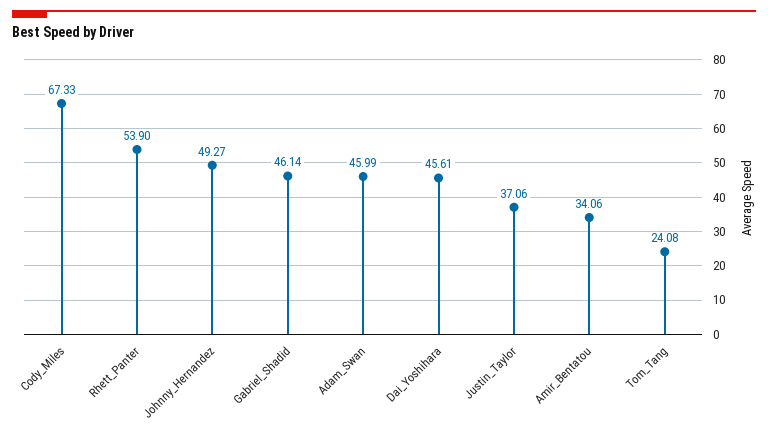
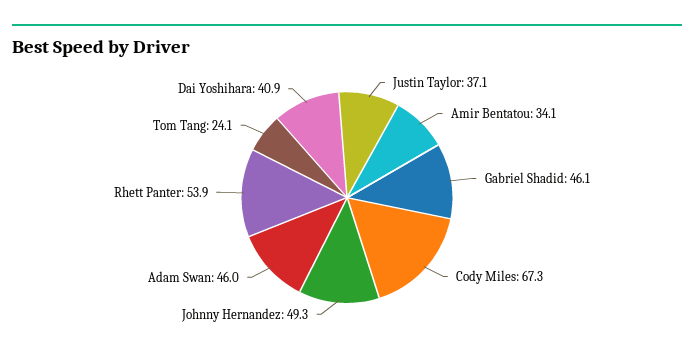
  {
    "Cody_Miles": 67.33,
    "Rhett_Panter": 53.9,
    "Johnny_Hernandez": 49.27,
    "Gabriel_Shadid": 46.14,
    "Adam_Swan": 45.99,
-   "Dai_Yoshihara": 45.61,
+   "Dai_Yoshihara": 40.9,
    "Justin_Taylor": 37.06,
    "Amir_Bentatou": 34.06,
    "Tom_Tang": 24.08
  }

